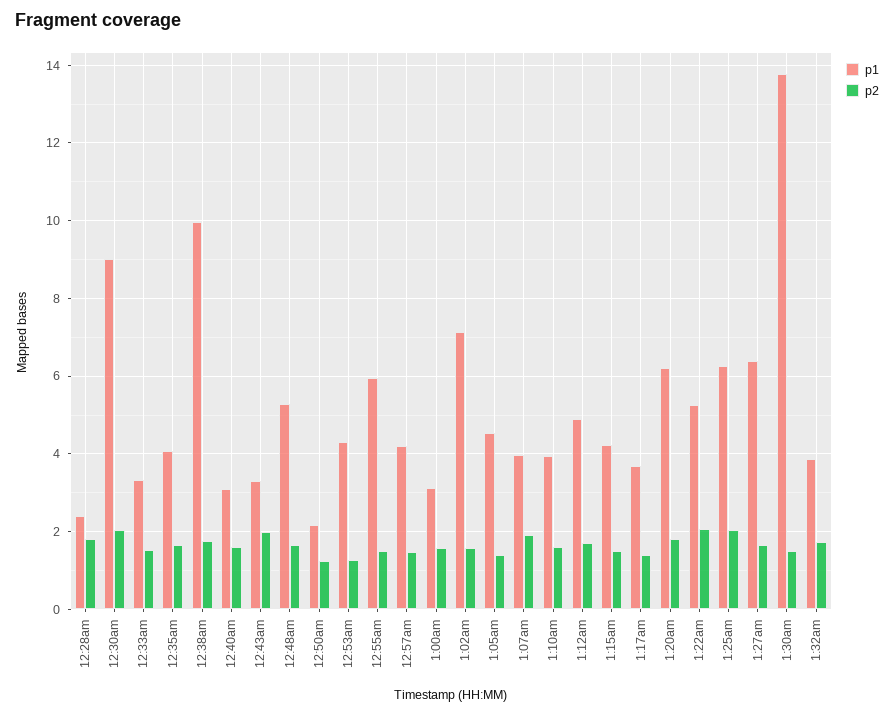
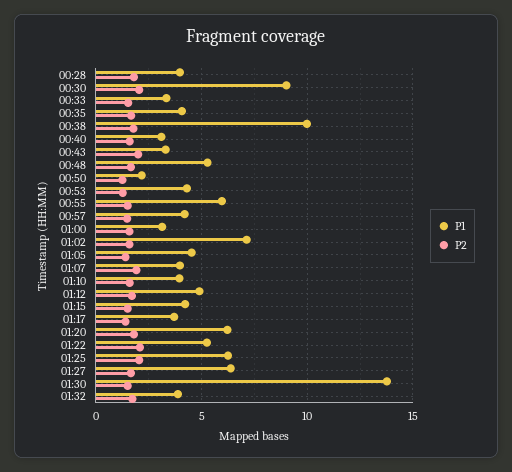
  {
    "p1": {
-     "12:28am": 2.4,
+     "12:28am": 4,
      "12:30am": 9,
      "12:33am": 3.4,
      "12:35am": 4,
      "12:38am": 10,
      "12:40am": 3.2,
      "12:43am": 3.4,
      "12:48am": 5.2,
      "12:50am": 2.2,
      "12:53am": 4.4,
      "12:55am": 6,
      "12:57am": 4.2,
      "1:00am": 3.2,
      "1:02am": 7.2,
      "1:05am": 4.6,
      "1:07am": 4,
      "1:10am": 4,
      "1:12am": 5,
      "1:15am": 4.2,
      "1:17am": 3.8,
      "1:20am": 6.2,
      "1:22am": 5.2,
      "1:25am": 6.2,
      "1:27am": 6.4,
      "1:30am": 13.8,
      "1:32am": 3.8
    },
    "p2": {
      "12:28am": 1.8,
      "12:30am": 2,
      "12:33am": 1.6,
      "12:35am": 1.6,
      "12:38am": 1.8,
      "12:40am": 1.6,
      "12:43am": 2,
      "12:48am": 1.6,
      "12:50am": 1.2,
      "12:53am": 1.2,
      "12:55am": 1.6,
      "12:57am": 1.4,
      "1:00am": 1.6,
      "1:02am": 1.6,
      "1:05am": 1.4,
      "1:07am": 2,
      "1:10am": 1.6,
      "1:12am": 1.8,
      "1:15am": 1.6,
      "1:17am": 1.4,
      "1:20am": 1.8,
      "1:22am": 2,
      "1:25am": 2,
      "1:27am": 1.6,
      "1:30am": 1.6,
      "1:32am": 1.8
    }
  }

